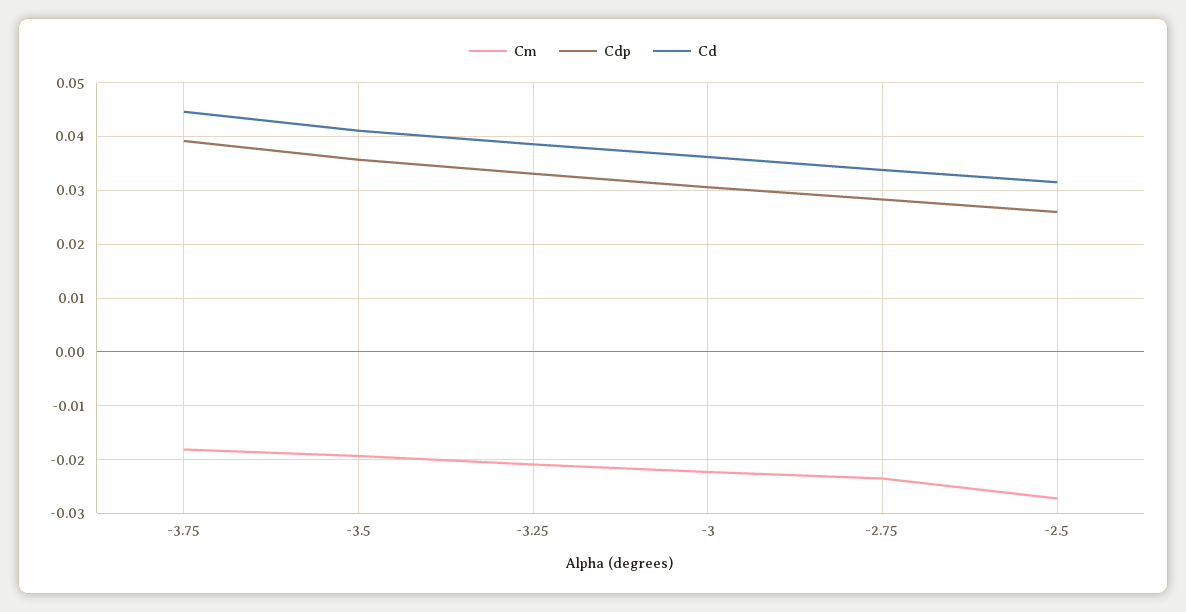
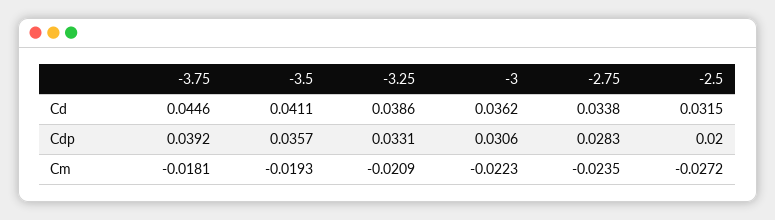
  {
    "Cm": {
      "-3.75": -0.0181,
      "-3.5": -0.0193,
      "-3.25": -0.0209,
      "-3": -0.0223,
      "-2.75": -0.0235,
      "-2.5": -0.0272
    },
    "Cdp": {
      "-3.75": 0.0392,
      "-3.5": 0.0357,
      "-3.25": 0.0331,
      "-3": 0.0306,
      "-2.75": 0.0283,
-     "-2.5": 0.026
+     "-2.5": 0.02
    },
    "Cd": {
      "-3.75": 0.0446,
      "-3.5": 0.0411,
      "-3.25": 0.0386,
      "-3": 0.0362,
      "-2.75": 0.0338,
      "-2.5": 0.0315
    }
  }

